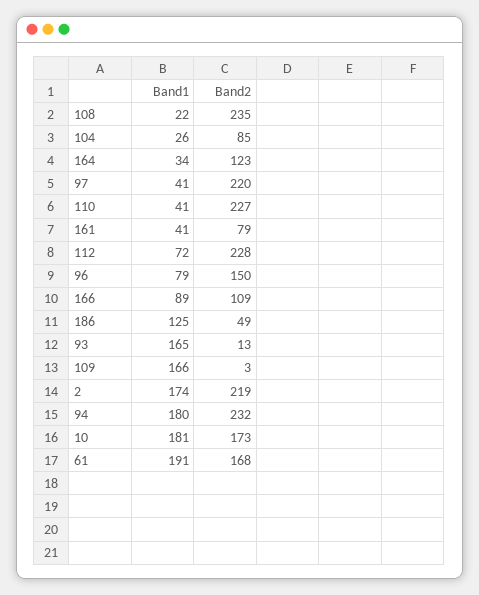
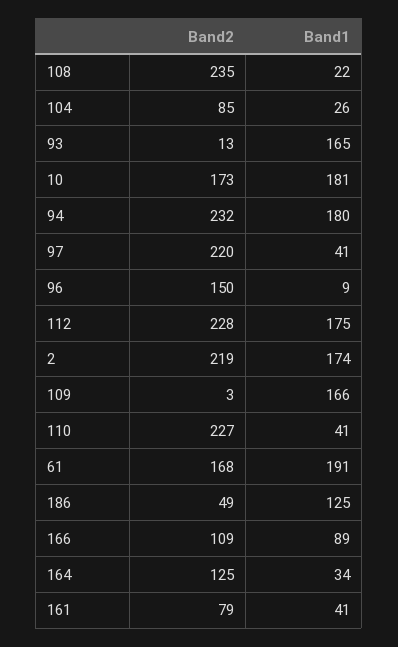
  {
    "Band1": {
      "108": 22,
      "104": 26,
      "164": 34,
      "97": 41,
      "110": 41,
      "161": 41,
-     "112": 72,
+     "112": 175,
-     "96": 79,
+     "96": 9,
      "166": 89,
      "186": 125,
      "93": 165,
      "109": 166,
      "2": 174,
      "94": 180,
      "10": 181,
      "61": 191
    },
    "Band2": {
      "108": 235,
      "104": 85,
-     "164": 123,
+     "164": 125,
      "97": 220,
      "110": 227,
      "161": 79,
      "112": 228,
      "96": 150,
      "166": 109,
      "186": 49,
      "93": 13,
      "109": 3,
      "2": 219,
      "94": 232,
      "10": 173,
      "61": 168
    }
  }

